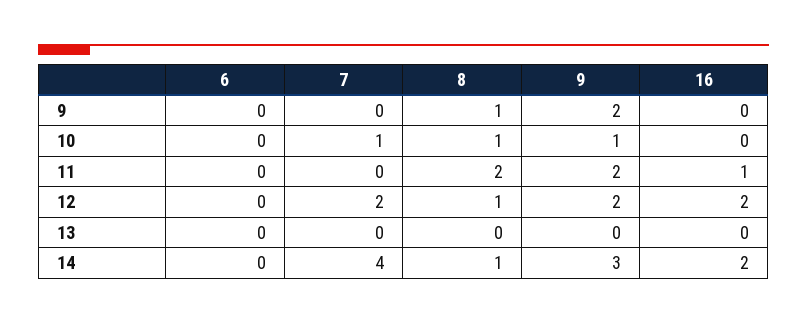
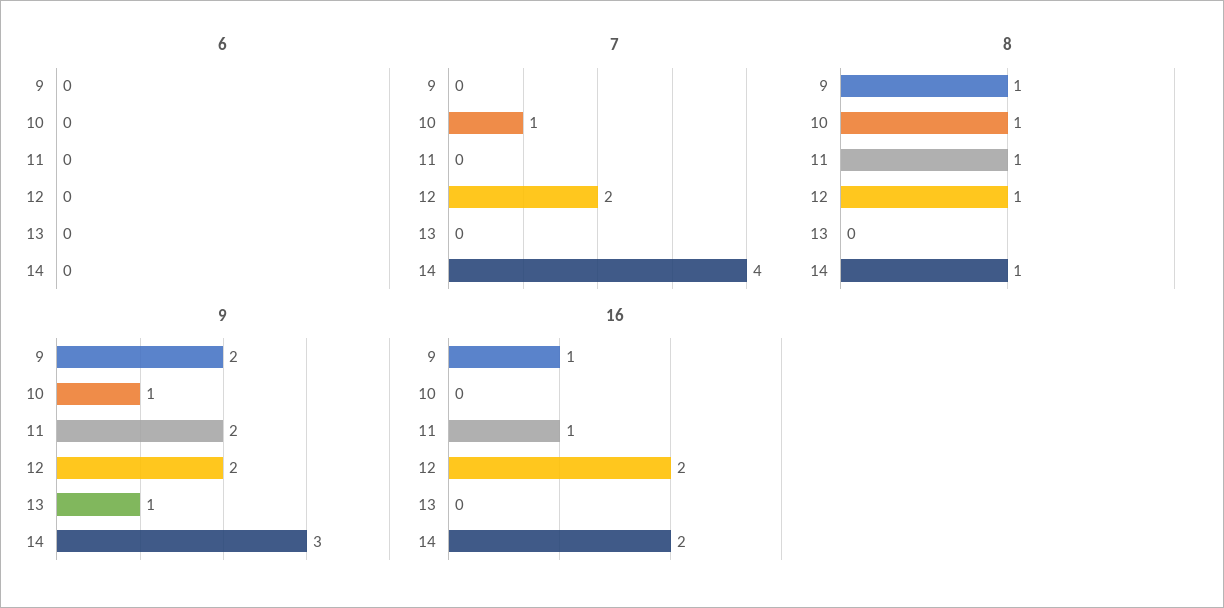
  {
    "6": {
      "9": 0,
      "10": 0,
      "11": 0,
      "12": 0,
      "13": 0,
      "14": 0
    },
    "7": {
      "9": 0,
      "10": 1,
      "11": 0,
      "12": 2,
      "13": 0,
      "14": 4
    },
    "8": {
      "9": 1,
      "10": 1,
-     "11": 2,
+     "11": 1,
      "12": 1,
      "13": 0,
      "14": 1
    },
    "9": {
      "9": 2,
      "10": 1,
      "11": 2,
      "12": 2,
-     "13": 0,
+     "13": 1,
      "14": 3
    },
    "16": {
-     "9": 0,
+     "9": 1,
      "10": 0,
      "11": 1,
      "12": 2,
      "13": 0,
      "14": 2
    }
  }

